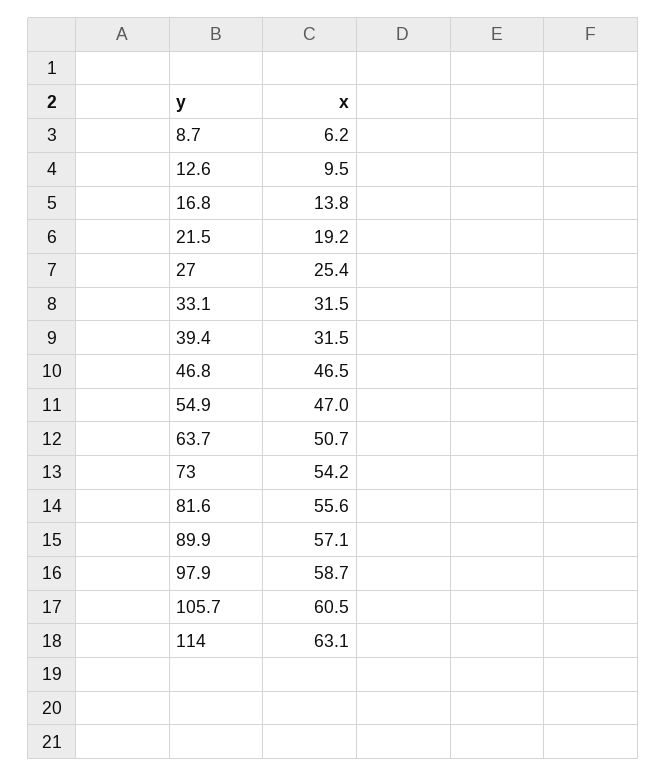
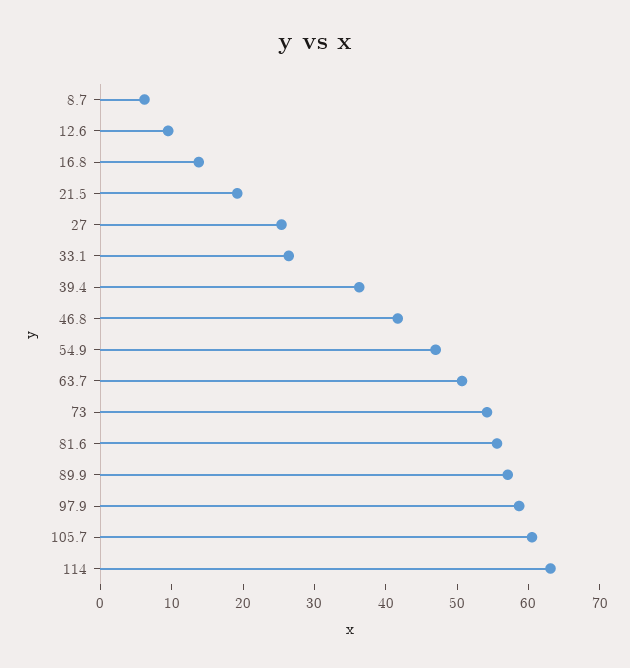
  {
    "8.7": 6.2,
    "12.6": 9.5,
    "16.8": 13.8,
    "21.5": 19.2,
    "27": 25.4,
-   "33.1": 31.5,
+   "33.1": 26,
-   "39.4": 31.5,
+   "39.4": 36,
-   "46.8": 46.5,
+   "46.8": 42,
    "54.9": 47,
    "63.7": 50.7,
    "73": 54.2,
    "81.6": 55.6,
    "89.9": 57.1,
    "97.9": 58.7,
    "105.7": 60.5,
    "114": 63.1
  }

